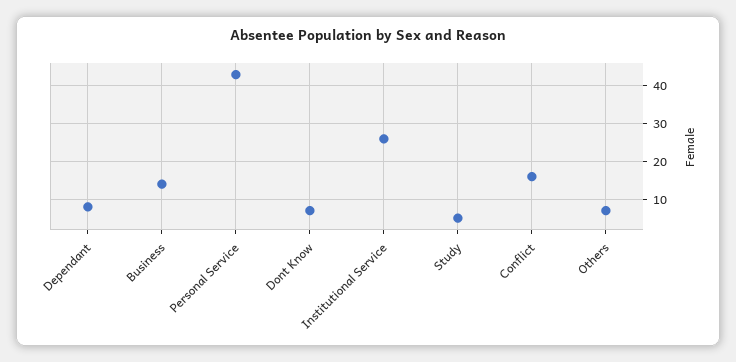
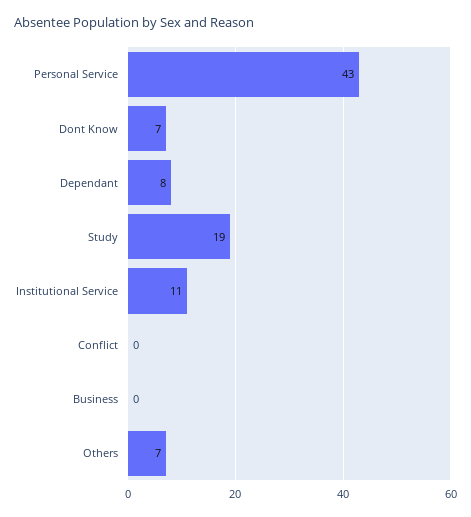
  {
    "Dependant": 8,
-   "Business": 15,
+   "Business": 0,
    "Personal Service": 43,
    "Dont Know": 7,
-   "Institutional Service": 25,
+   "Institutional Service": 11,
-   "Study": 5,
+   "Study": 19,
-   "Conflict": 15,
+   "Conflict": 0,
    "Others": 7
  }

